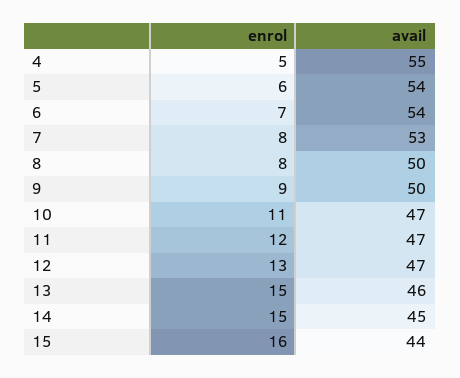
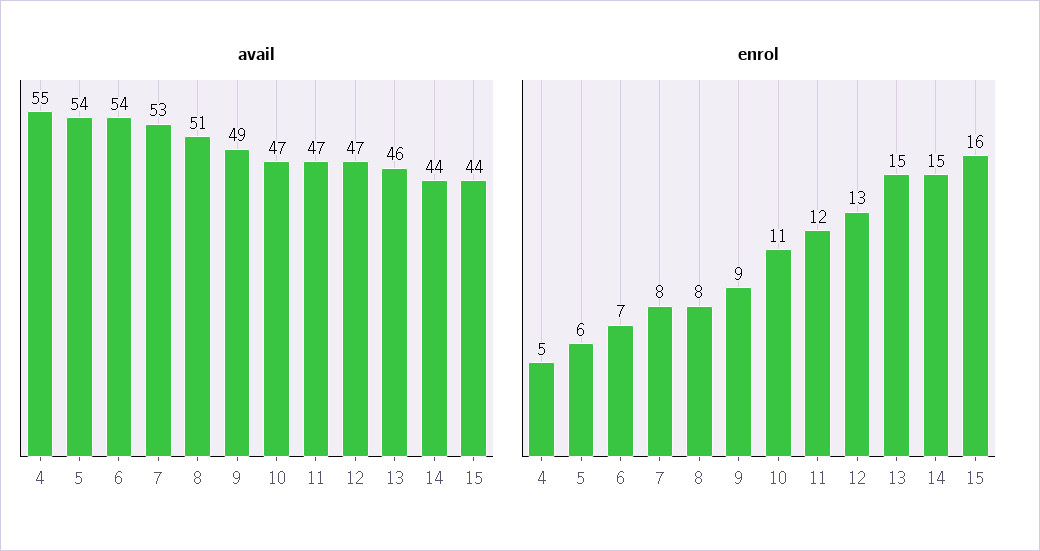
  {
    "enrol": {
      "4": 5,
      "5": 6,
      "6": 7,
      "7": 8,
      "8": 8,
      "9": 9,
      "10": 11,
      "11": 12,
      "12": 13,
      "13": 15,
      "14": 15,
      "15": 16
    },
    "avail": {
      "4": 55,
      "5": 54,
      "6": 54,
      "7": 53,
-     "8": 50,
+     "8": 51,
-     "9": 50,
+     "9": 49,
      "10": 47,
      "11": 47,
      "12": 47,
      "13": 46,
-     "14": 45,
+     "14": 44,
      "15": 44
    }
  }

